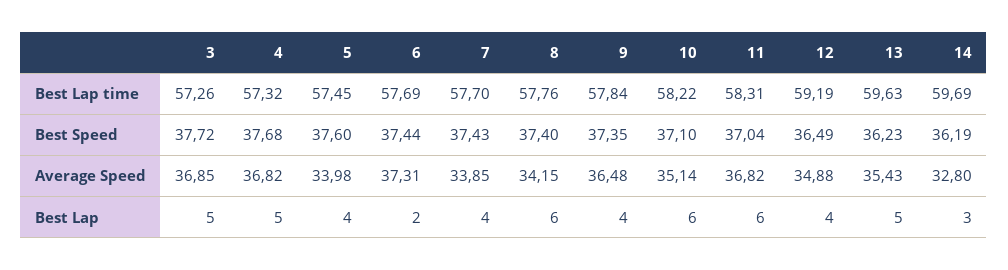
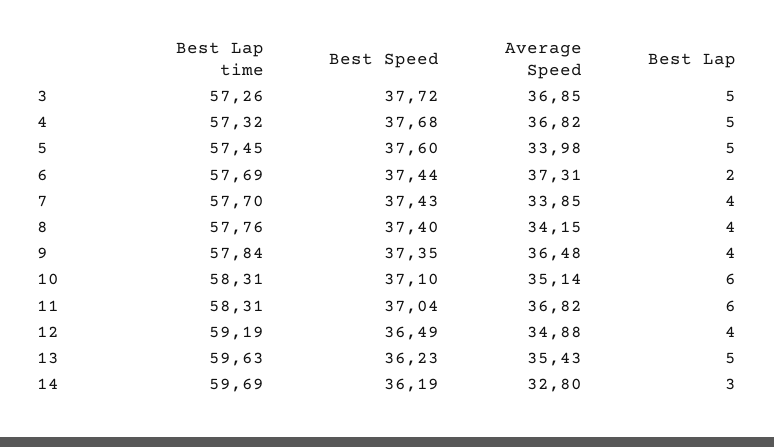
  {
    "3": {
      "Best Lap time": 57.26,
      "Best Speed": 37.72,
      "Average Speed": 36.85,
      "Best Lap": 5
    },
    "4": {
      "Best Lap time": 57.32,
      "Best Speed": 37.68,
      "Average Speed": 36.82,
      "Best Lap": 5
    },
    "5": {
      "Best Lap time": 57.45,
      "Best Speed": 37.6,
      "Average Speed": 33.98,
-     "Best Lap": 4
+     "Best Lap": 5
    },
    "6": {
      "Best Lap time": 57.69,
      "Best Speed": 37.44,
      "Average Speed": 37.31,
      "Best Lap": 2
    },
    "7": {
      "Best Lap time": 57.7,
      "Best Speed": 37.43,
      "Average Speed": 33.85,
      "Best Lap": 4
    },
    "8": {
      "Best Lap time": 57.76,
      "Best Speed": 37.4,
      "Average Speed": 34.15,
-     "Best Lap": 6
+     "Best Lap": 4
    },
    "9": {
      "Best Lap time": 57.84,
      "Best Speed": 37.35,
      "Average Speed": 36.48,
      "Best Lap": 4
    },
    "10": {
-     "Best Lap time": 58.22,
+     "Best Lap time": 58.31,
      "Best Speed": 37.1,
      "Average Speed": 35.14,
      "Best Lap": 6
    },
    "11": {
      "Best Lap time": 58.31,
      "Best Speed": 37.04,
      "Average Speed": 36.82,
      "Best Lap": 6
    },
    "12": {
      "Best Lap time": 59.19,
      "Best Speed": 36.49,
      "Average Speed": 34.88,
      "Best Lap": 4
    },
    "13": {
      "Best Lap time": 59.63,
      "Best Speed": 36.23,
      "Average Speed": 35.43,
      "Best Lap": 5
    },
    "14": {
      "Best Lap time": 59.69,
      "Best Speed": 36.19,
      "Average Speed": 32.8,
      "Best Lap": 3
    }
  }

